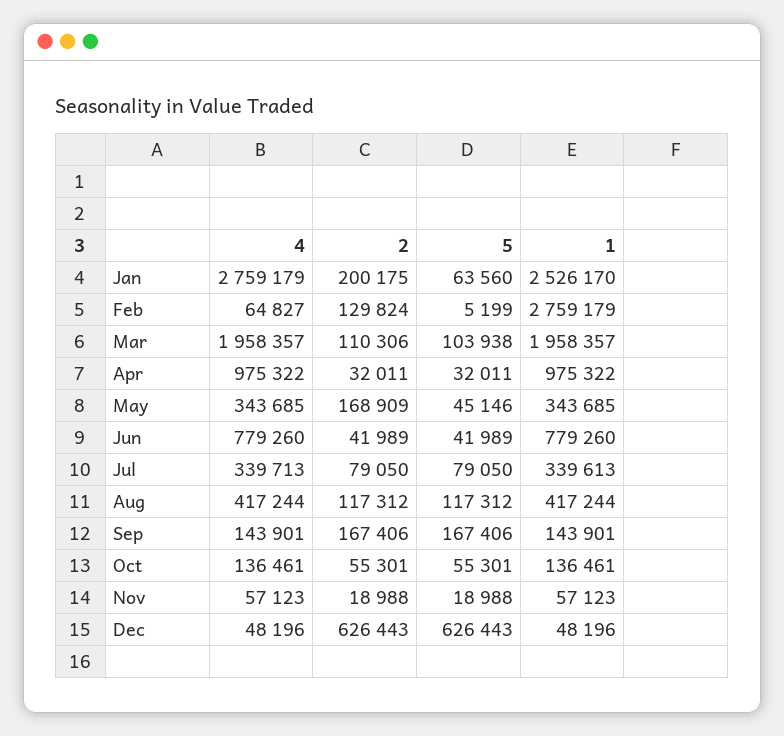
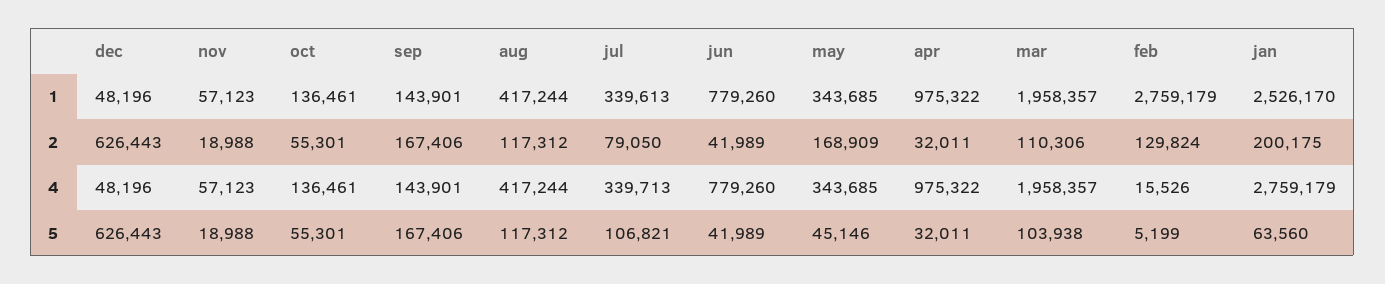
  {
    "4": {
      "Jan": 2759179,
-     "Feb": 64827,
+     "Feb": 15526,
      "Mar": 1958357,
      "Apr": 975322,
      "May": 343685,
      "Jun": 779260,
      "Jul": 339713,
      "Aug": 417244,
      "Sep": 143901,
      "Oct": 136461,
      "Nov": 57123,
      "Dec": 48196
    },
    "2": {
      "Jan": 200175,
      "Feb": 129824,
      "Mar": 110306,
      "Apr": 32011,
      "May": 168909,
      "Jun": 41989,
      "Jul": 79050,
      "Aug": 117312,
      "Sep": 167406,
      "Oct": 55301,
      "Nov": 18988,
      "Dec": 626443
    },
    "5": {
      "Jan": 63560,
      "Feb": 5199,
      "Mar": 103938,
      "Apr": 32011,
      "May": 45146,
      "Jun": 41989,
-     "Jul": 79050,
+     "Jul": 106821,
      "Aug": 117312,
      "Sep": 167406,
      "Oct": 55301,
      "Nov": 18988,
      "Dec": 626443
    },
    "1": {
      "Jan": 2526170,
      "Feb": 2759179,
      "Mar": 1958357,
      "Apr": 975322,
      "May": 343685,
      "Jun": 779260,
      "Jul": 339613,
      "Aug": 417244,
      "Sep": 143901,
      "Oct": 136461,
      "Nov": 57123,
      "Dec": 48196
    }
  }

